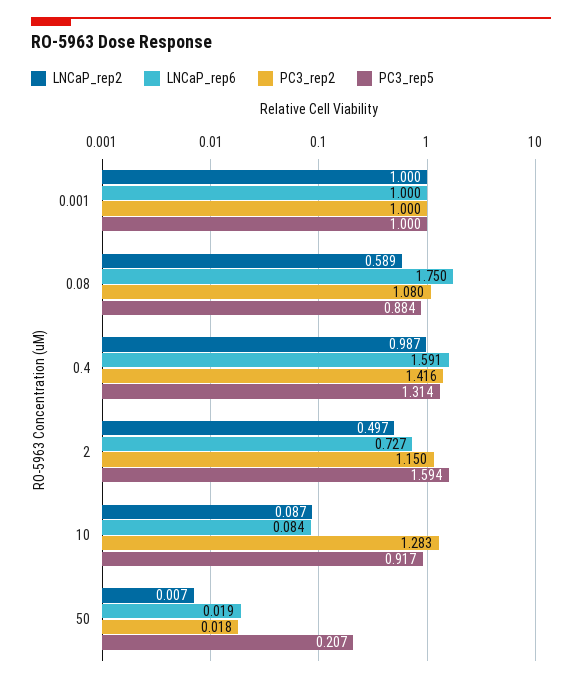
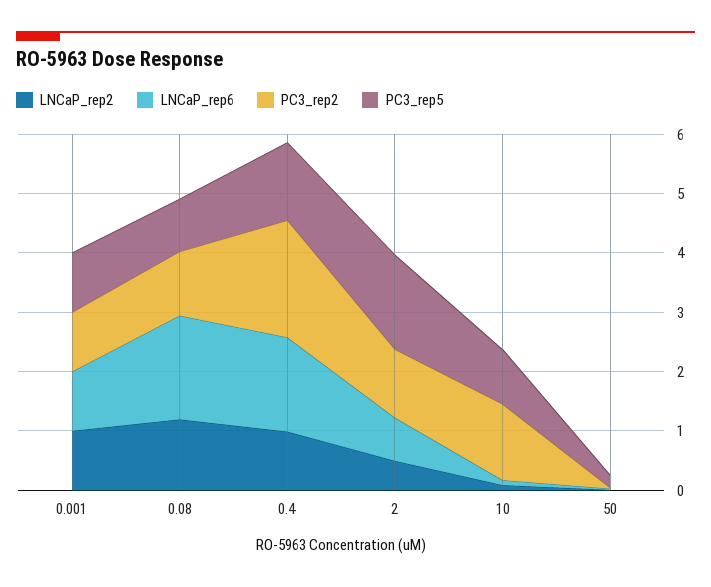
  {
    "LNCaP_rep2": {
      "0.001": 1,
-     "0.08": 0.589,
+     "0.08": 1.2,
      "0.4": 0.987,
      "2": 0.497,
      "10": 0.087,
      "50": 0.007
    },
    "LNCaP_rep6": {
      "0.001": 1,
      "0.08": 1.75,
      "0.4": 1.591,
      "2": 0.727,
      "10": 0.084,
      "50": 0.019
    },
    "PC3_rep2": {
      "0.001": 1,
      "0.08": 1.08,
-     "0.4": 1.416,
+     "0.4": 2,
      "2": 1.15,
      "10": 1.283,
      "50": 0.018
    },
    "PC3_rep5": {
      "0.001": 1,
      "0.08": 0.884,
      "0.4": 1.314,
      "2": 1.594,
      "10": 0.917,
      "50": 0.207
    }
  }

